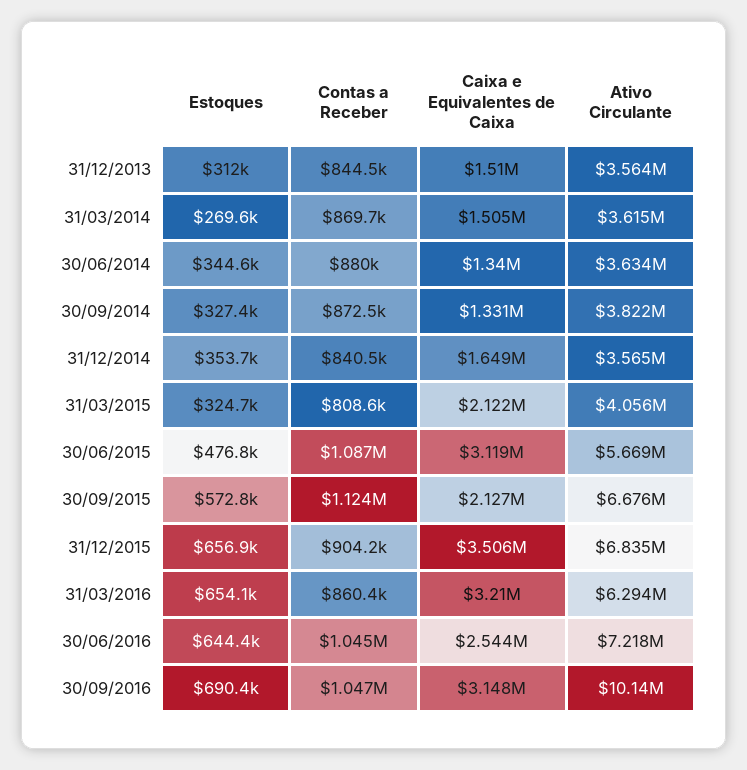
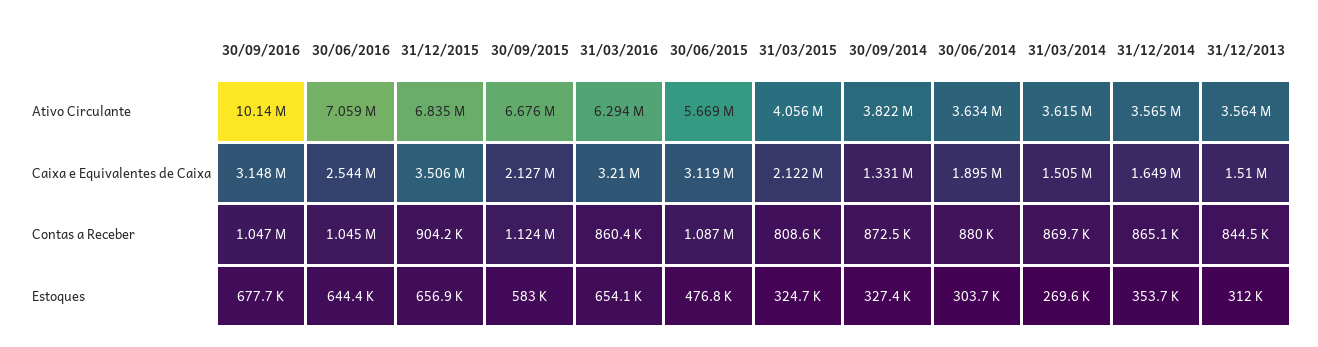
  {
    "Estoques": {
      "31/12/2013": 312000,
      "31/03/2014": 269600,
-     "30/06/2014": 344600,
+     "30/06/2014": 303700,
      "30/09/2014": 327400,
      "31/12/2014": 353700,
      "31/03/2015": 324700,
      "30/06/2015": 476800,
-     "30/09/2015": 572800,
+     "30/09/2015": 583000,
      "31/12/2015": 656900,
      "31/03/2016": 654100,
      "30/06/2016": 644400,
-     "30/09/2016": 690400
+     "30/09/2016": 677700
    },
    "Contas a Receber": {
      "31/12/2013": 844500,
      "31/03/2014": 869700,
      "30/06/2014": 880000,
      "30/09/2014": 872500,
-     "31/12/2014": 840500,
+     "31/12/2014": 865100,
      "31/03/2015": 808600,
      "30/06/2015": 1087000,
      "30/09/2015": 1124000,
      "31/12/2015": 904200,
      "31/03/2016": 860400,
      "30/06/2016": 1045000,
      "30/09/2016": 1047000
    },
    "Caixa e Equivalentes de Caixa": {
      "31/12/2013": 1510000,
      "31/03/2014": 1505000,
-     "30/06/2014": 1340000,
+     "30/06/2014": 1895000,
      "30/09/2014": 1331000,
      "31/12/2014": 1649000,
      "31/03/2015": 2122000,
      "30/06/2015": 3119000,
      "30/09/2015": 2127000,
      "31/12/2015": 3506000,
      "31/03/2016": 3210000,
      "30/06/2016": 2544000,
      "30/09/2016": 3148000
    },
    "Ativo Circulante": {
      "31/12/2013": 3564000,
      "31/03/2014": 3615000,
      "30/06/2014": 3634000,
      "30/09/2014": 3822000,
      "31/12/2014": 3565000,
      "31/03/2015": 4056000,
      "30/06/2015": 5669000,
      "30/09/2015": 6676000,
      "31/12/2015": 6835000,
      "31/03/2016": 6294000,
-     "30/06/2016": 7218000,
+     "30/06/2016": 7059000,
      "30/09/2016": 10140000
    }
  }

